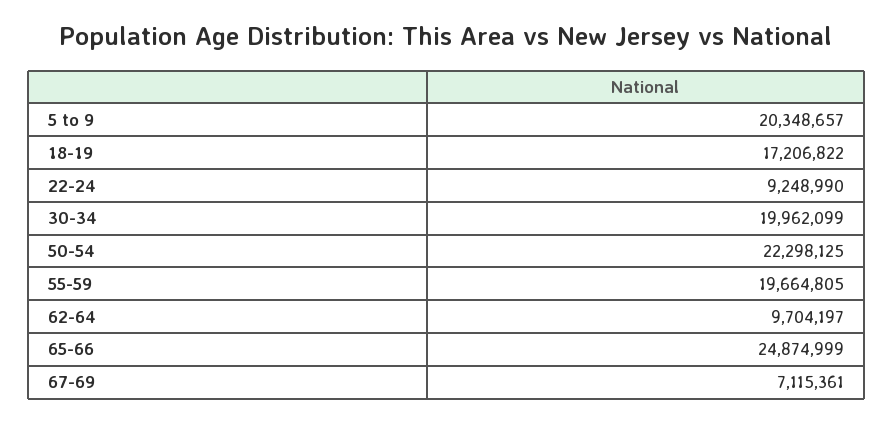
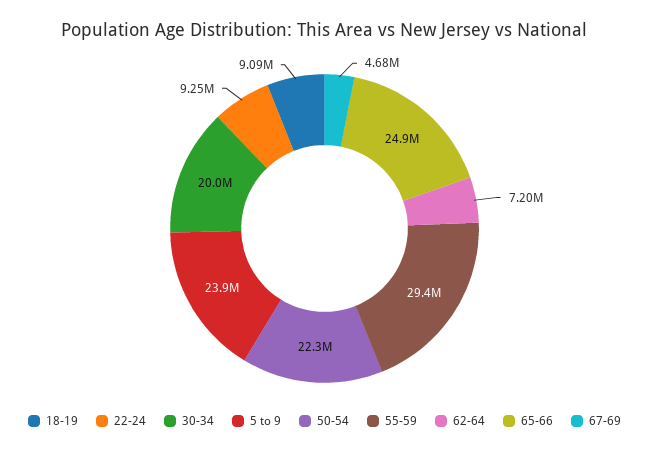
  {
-   "5 to 9": 20348657,
+   "5 to 9": 23900000,
-   "18-19": 17206822,
+   "18-19": 9090000,
    "22-24": 9248990,
    "30-34": 19962099,
    "50-54": 22298125,
-   "55-59": 19664805,
+   "55-59": 29400000,
-   "62-64": 9704197,
+   "62-64": 7200000,
    "65-66": 24874999,
-   "67-69": 7115361
+   "67-69": 4680000
  }

